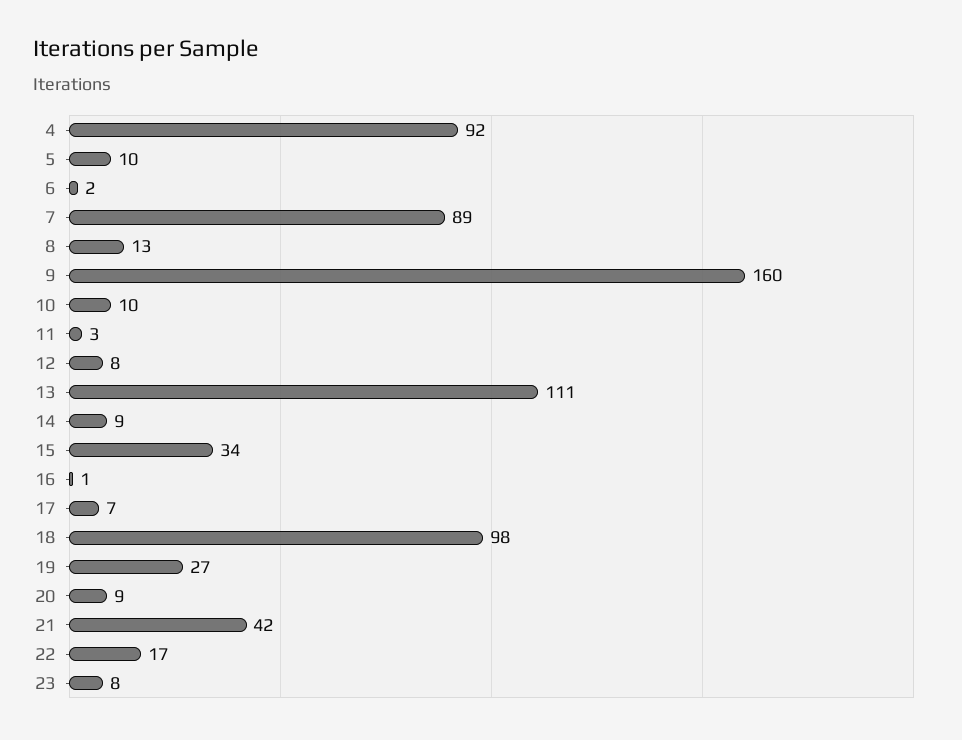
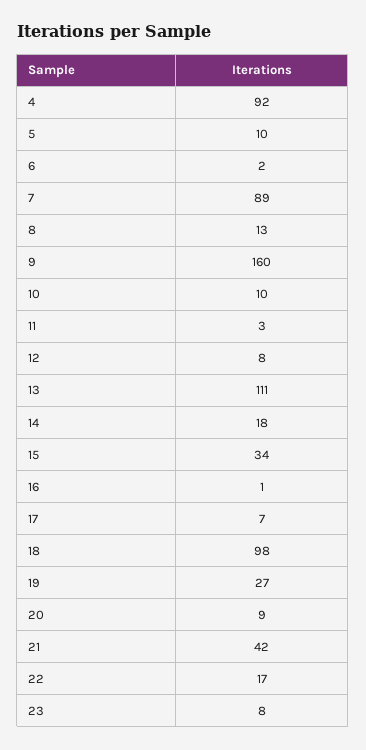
  {
    "4": 92,
    "5": 10,
    "6": 2,
    "7": 89,
    "8": 13,
    "9": 160,
    "10": 10,
    "11": 3,
    "12": 8,
    "13": 111,
-   "14": 9,
+   "14": 18,
    "15": 34,
    "16": 1,
    "17": 7,
    "18": 98,
    "19": 27,
    "20": 9,
    "21": 42,
    "22": 17,
    "23": 8
  }

